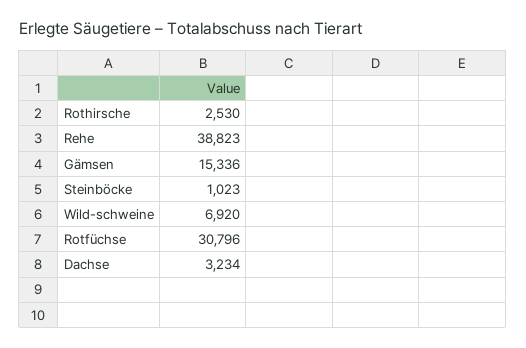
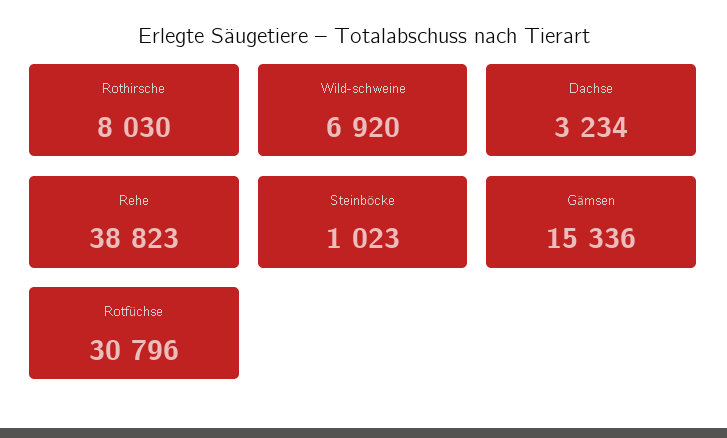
  {
-   "Rothirsche": 2530,
+   "Rothirsche": 8030,
    "Rehe": 38823,
    "Gämsen": 15336,
    "Steinböcke": 1023,
    "Wild-schweine": 6920,
    "Rotfüchse": 30796,
    "Dachse": 3234
  }

